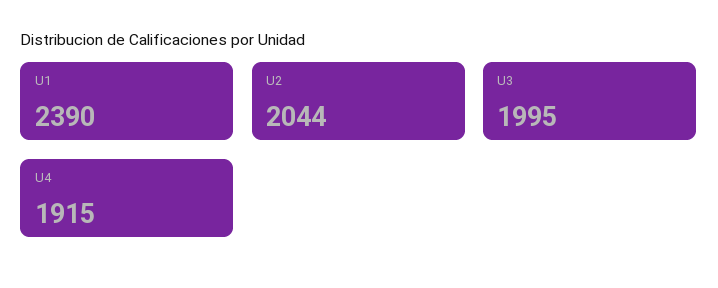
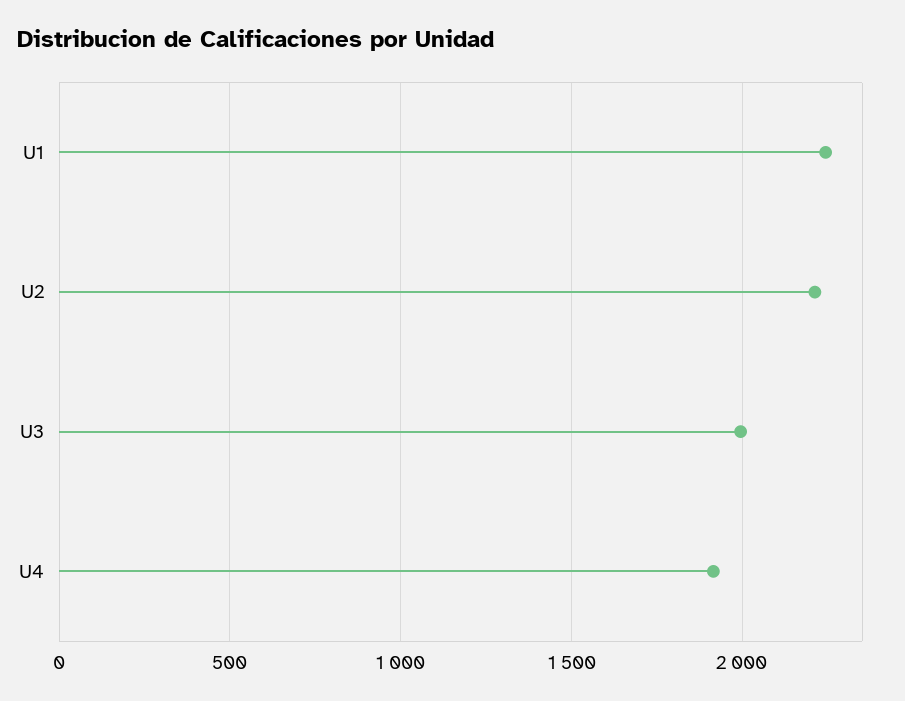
  {
-   "U1": 2390,
+   "U1": 2250,
-   "U2": 2044,
+   "U2": 2200,
    "U3": 1995,
    "U4": 1915
  }

